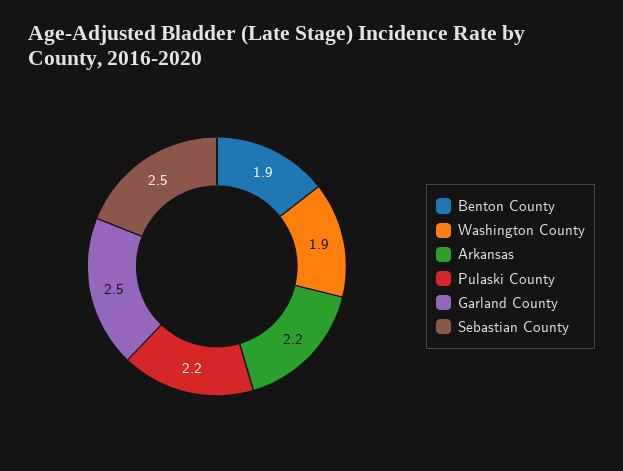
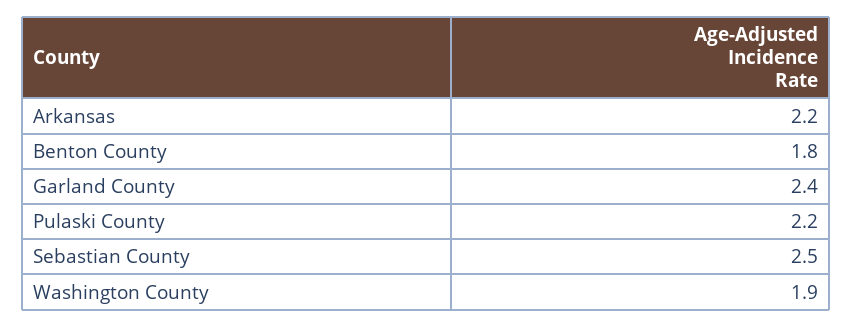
  {
-   "Benton County": 1.9,
+   "Benton County": 1.8,
    "Washington County": 1.9,
    "Arkansas": 2.2,
    "Pulaski County": 2.2,
-   "Garland County": 2.5,
+   "Garland County": 2.4,
    "Sebastian County": 2.5
  }

